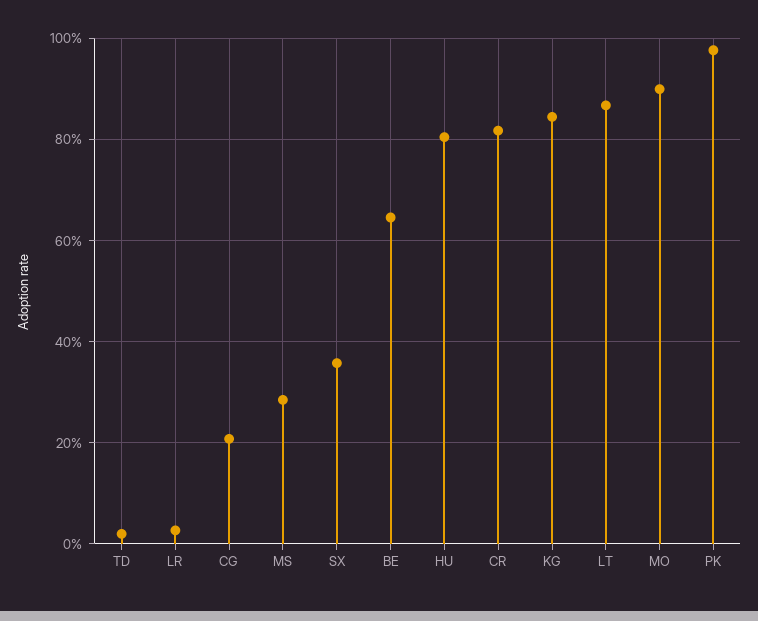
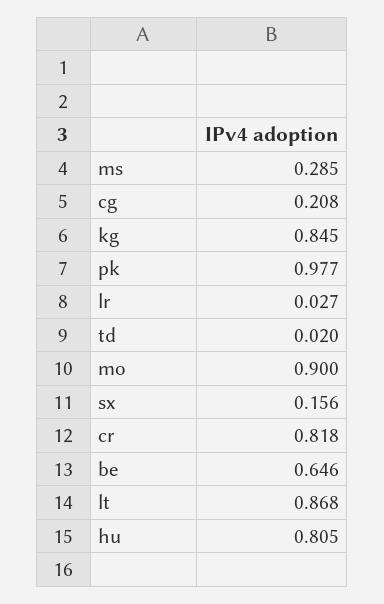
  {
    "TD": 0.02,
    "LR": 0.027,
    "CG": 0.208,
    "MS": 0.285,
-   "SX": 0.36,
+   "SX": 0.156,
    "BE": 0.646,
    "HU": 0.805,
    "CR": 0.818,
    "KG": 0.845,
    "LT": 0.868,
    "MO": 0.9,
    "PK": 0.977
  }

